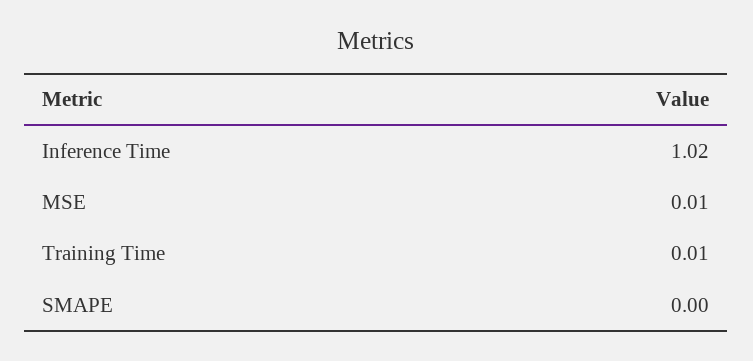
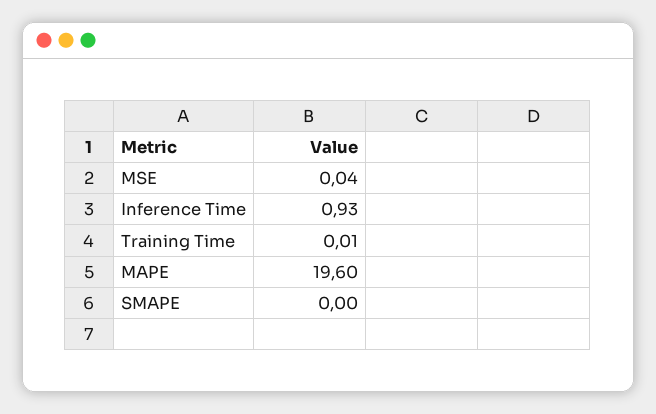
  {
-   "Inference Time": 1.02,
+   "Inference Time": 0.93,
-   "MSE": 0.01,
+   "MSE": 0.04,
    "Training Time": 0.01,
-   "SMAPE": 0
+   "SMAPE": 0,
+   "MAPE": 19.6
  }

